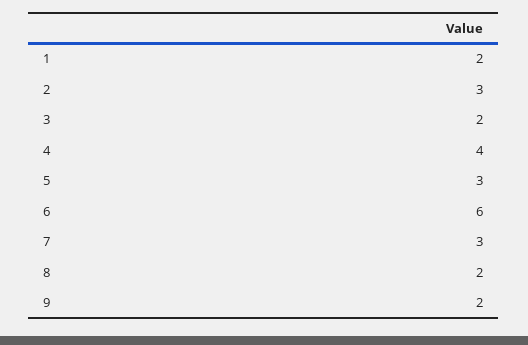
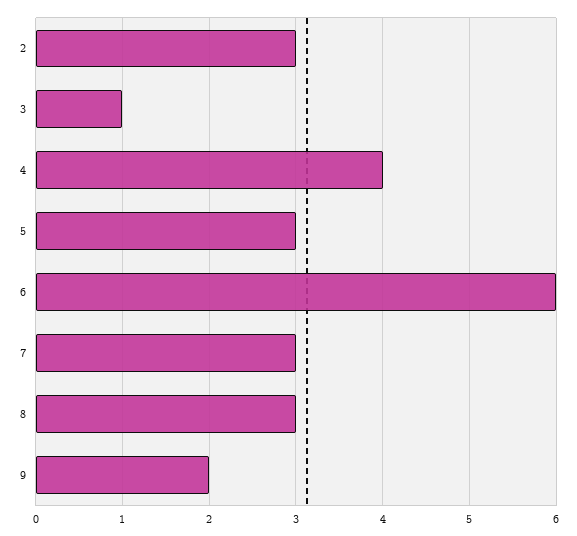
  {
-   "1": 2,
    "2": 3,
-   "3": 2,
+   "3": 1,
    "4": 4,
    "5": 3,
    "6": 6,
    "7": 3,
-   "8": 2,
+   "8": 3,
    "9": 2
  }

